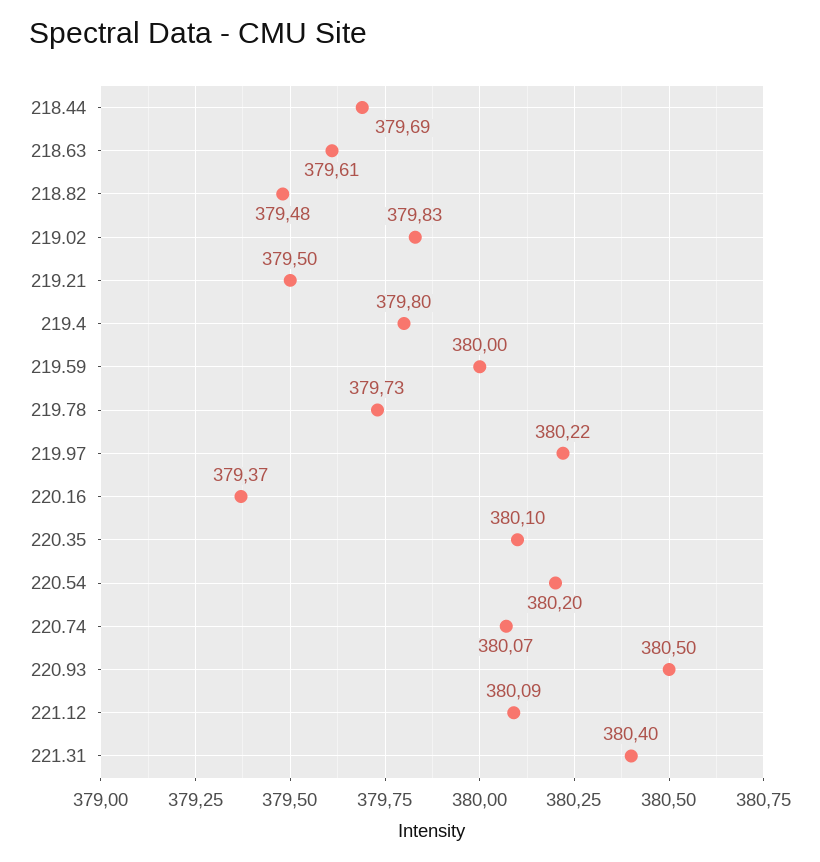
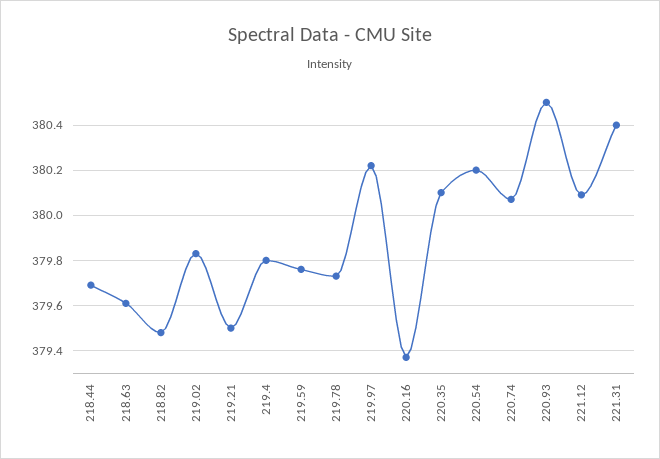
  {
    "218.44": 379.69,
    "218.63": 379.61,
    "218.82": 379.48,
    "219.02": 379.83,
    "219.21": 379.5,
    "219.4": 379.8,
-   "219.59": 380,
+   "219.59": 379.75,
    "219.78": 379.73,
    "219.97": 380.22,
    "220.16": 379.37,
    "220.35": 380.1,
    "220.54": 380.2,
    "220.74": 380.07,
    "220.93": 380.5,
    "221.12": 380.09,
    "221.31": 380.4
  }

